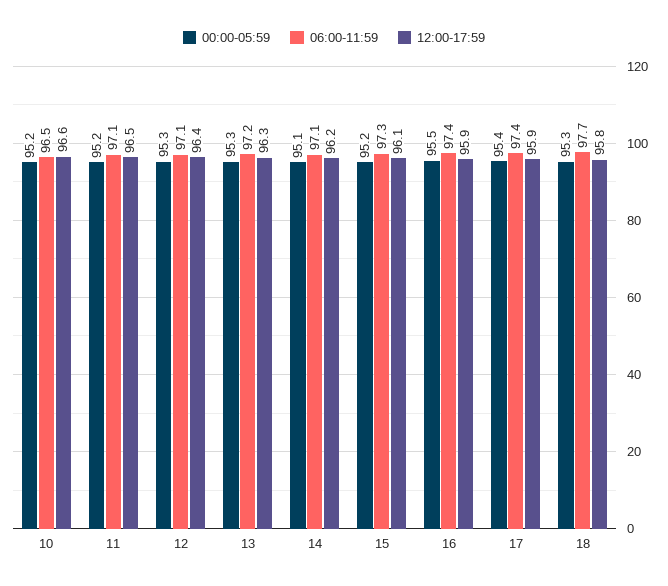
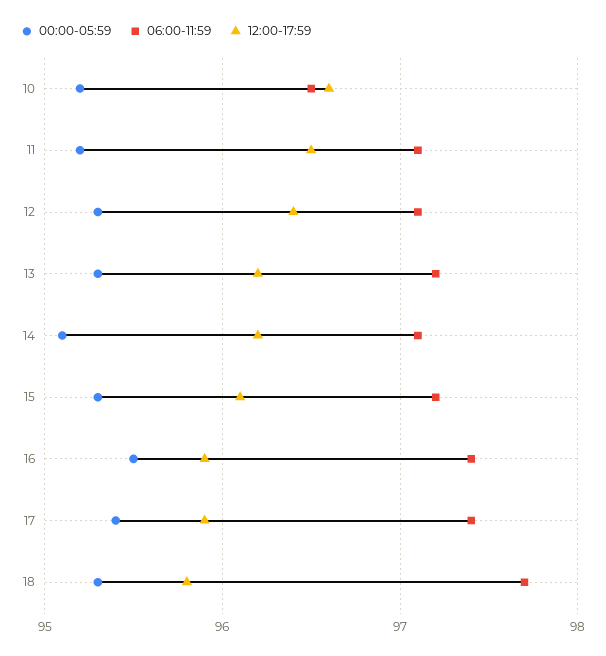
  {
    "00:00-05:59": {
      "10": 95.2,
      "11": 95.2,
      "12": 95.3,
      "13": 95.3,
      "14": 95.1,
-     "15": 95.2,
+     "15": 95.3,
      "16": 95.5,
      "17": 95.4,
      "18": 95.3
    },
    "06:00-11:59": {
      "10": 96.5,
      "11": 97.1,
      "12": 97.1,
      "13": 97.2,
      "14": 97.1,
-     "15": 97.3,
+     "15": 97.2,
      "16": 97.4,
      "17": 97.4,
      "18": 97.7
    },
    "12:00-17:59": {
      "10": 96.6,
      "11": 96.5,
      "12": 96.4,
-     "13": 96.3,
+     "13": 96.2,
      "14": 96.2,
      "15": 96.1,
      "16": 95.9,
      "17": 95.9,
      "18": 95.8
    }
  }

